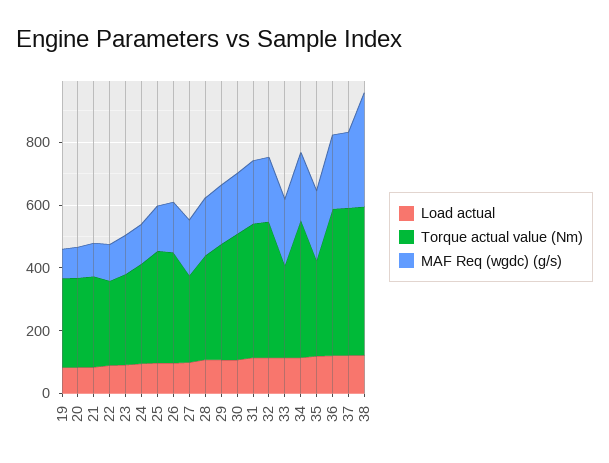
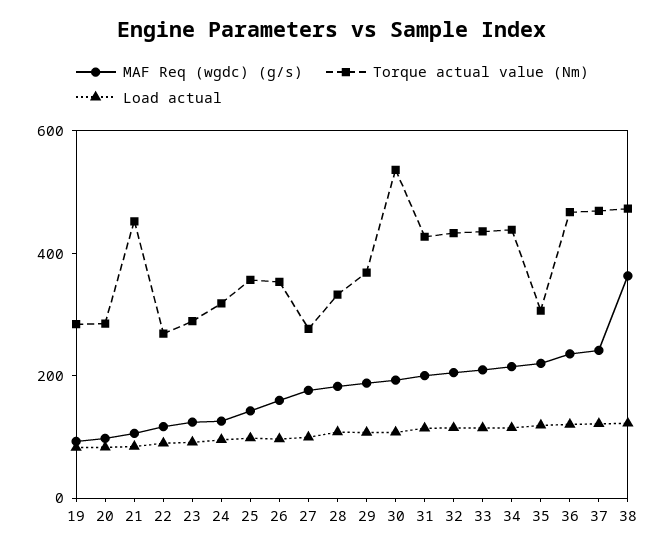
  {
    "Load actual": {
      "19": 100,
      "20": 100,
      "21": 100,
      "22": 100,
      "23": 100,
      "24": 100,
      "25": 100,
      "26": 100,
      "27": 100,
      "28": 100,
      "29": 100,
      "30": 100,
      "31": 100,
      "32": 100,
      "33": 100,
      "34": 100,
      "35": 100,
      "36": 100,
      "37": 100,
      "38": 100
    },
    "Torque actual value (Nm)": {
      "19": 300,
      "20": 300,
-     "21": 300,
+     "21": 450,
      "22": 250,
      "23": 300,
      "24": 300,
      "25": 350,
      "26": 350,
      "27": 300,
      "28": 350,
      "29": 350,
-     "30": 400,
+     "30": 550,
      "31": 450,
      "32": 450,
-     "33": 300,
+     "33": 450,
      "34": 450,
      "35": 300,
      "36": 450,
      "37": 450,
      "38": 450
    },
    "MAF Req (wgdc) (g/s)": {
      "19": 100,
      "20": 100,
      "21": 100,
      "22": 100,
      "23": 100,
      "24": 150,
      "25": 150,
      "26": 150,
      "27": 200,
      "28": 200,
      "29": 200,
      "30": 200,
      "31": 200,
      "32": 200,
      "33": 200,
      "34": 200,
      "35": 200,
      "36": 250,
      "37": 250,
      "38": 350
    }
  }

